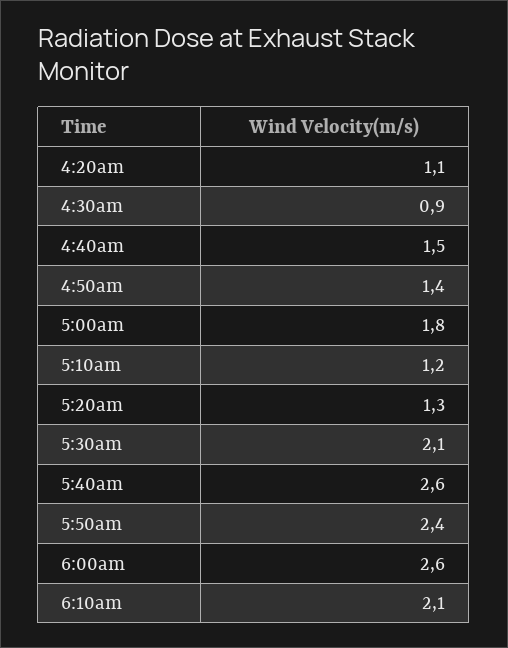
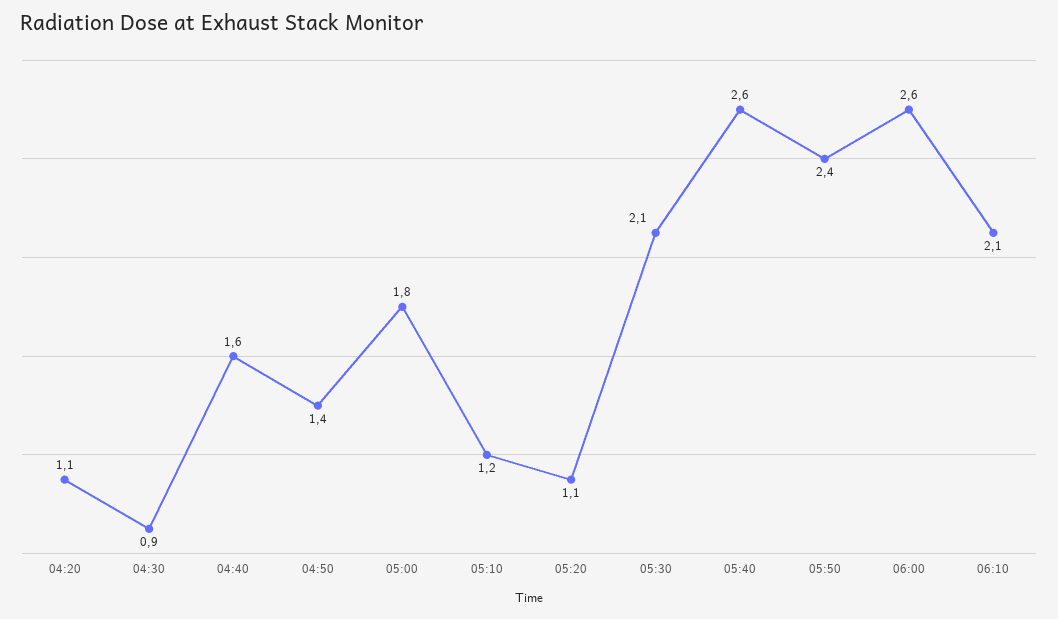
  {
    "4:20am": 1.1,
    "4:30am": 0.9,
-   "4:40am": 1.5,
+   "4:40am": 1.6,
    "4:50am": 1.4,
    "5:00am": 1.8,
    "5:10am": 1.2,
-   "5:20am": 1.3,
+   "5:20am": 1.1,
    "5:30am": 2.1,
    "5:40am": 2.6,
    "5:50am": 2.4,
    "6:00am": 2.6,
    "6:10am": 2.1
  }

